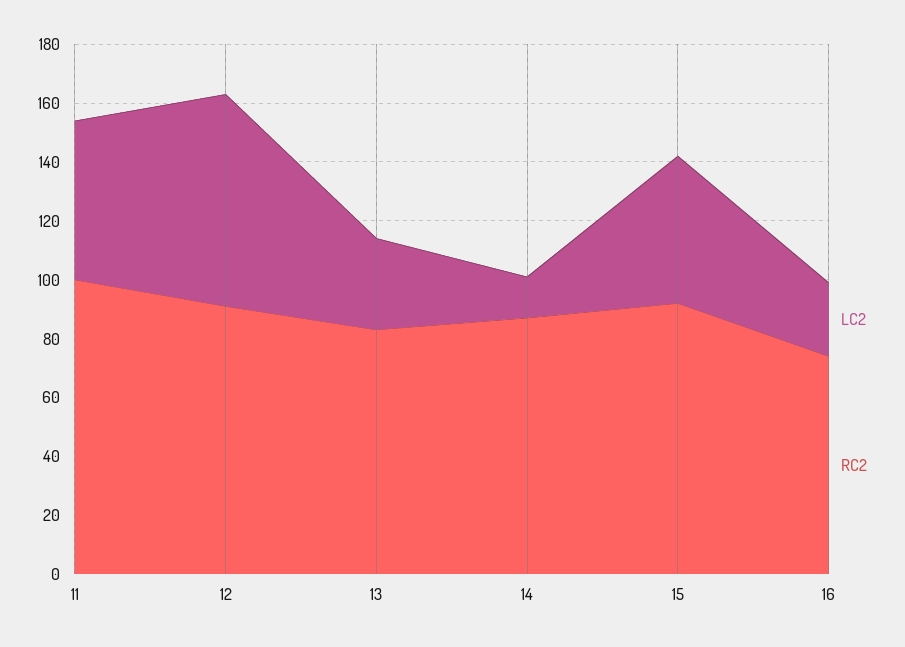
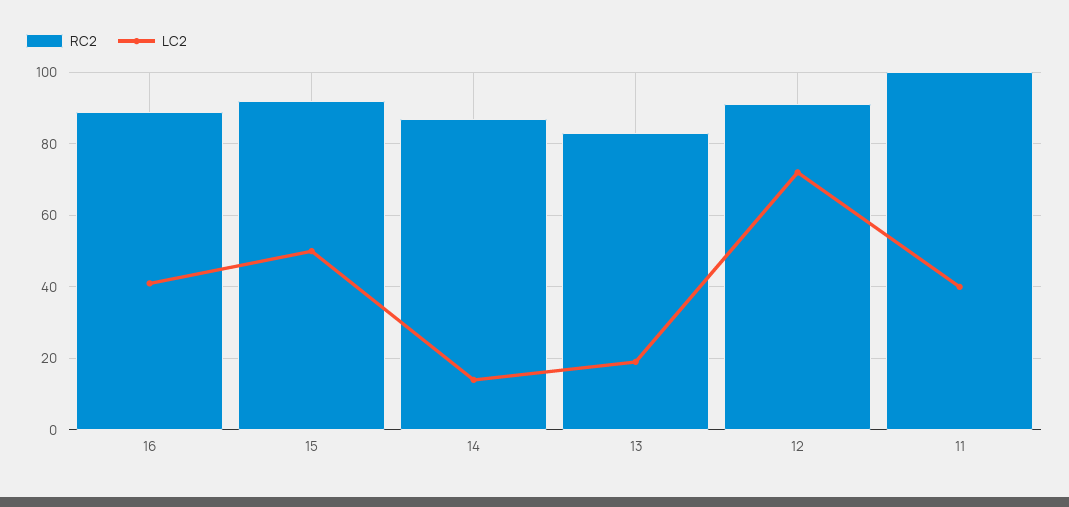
  {
    "LC2": {
-     "11": 55,
+     "11": 40,
      "12": 70,
-     "13": 30,
+     "13": 20,
      "14": 15,
      "15": 50,
-     "16": 25
+     "16": 40
    },
    "RC2": {
      "11": 100,
      "12": 90,
      "13": 85,
      "14": 85,
      "15": 90,
-     "16": 75
+     "16": 90
    }
  }

